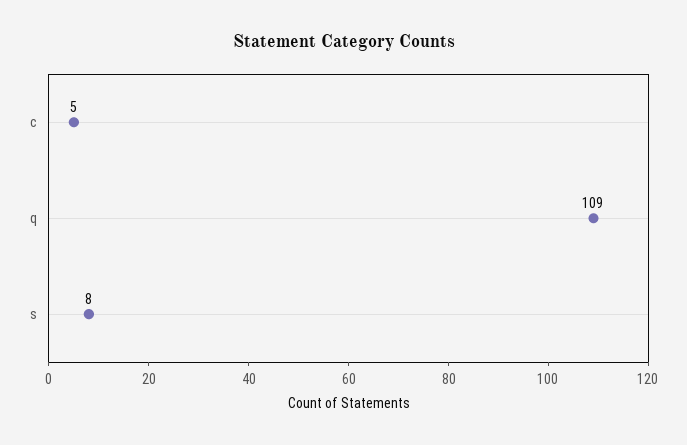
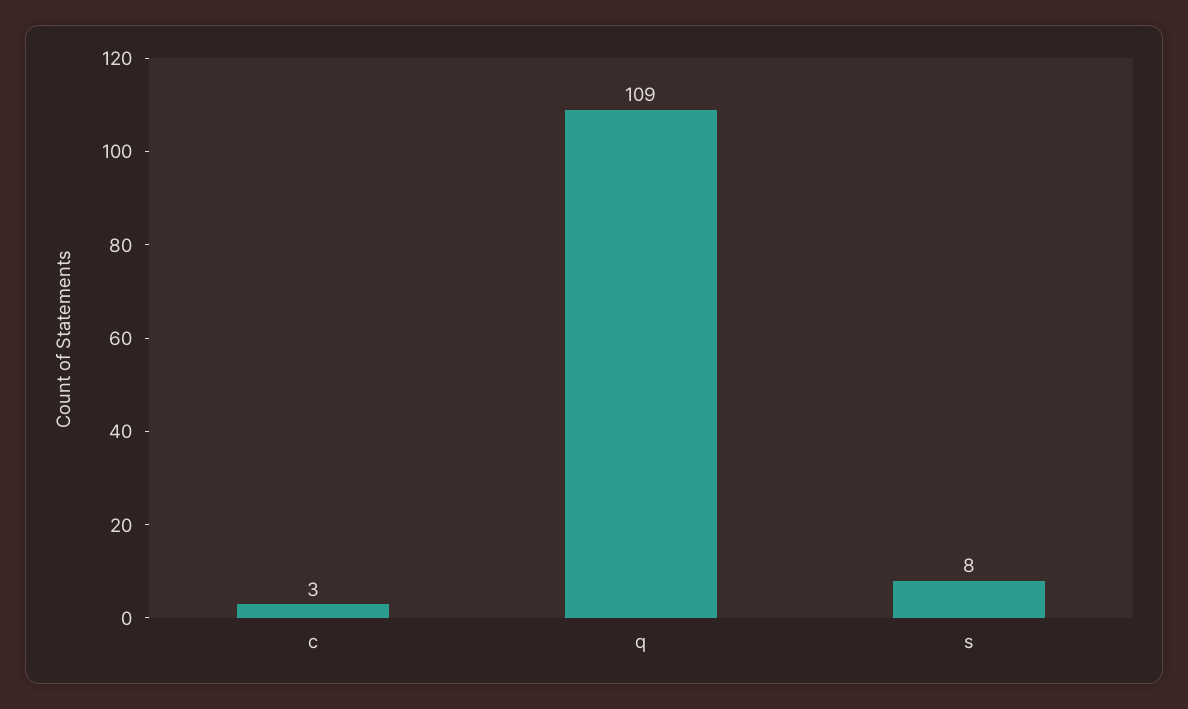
  {
-   "c": 5,
+   "c": 3,
    "q": 109,
    "s": 8
  }

